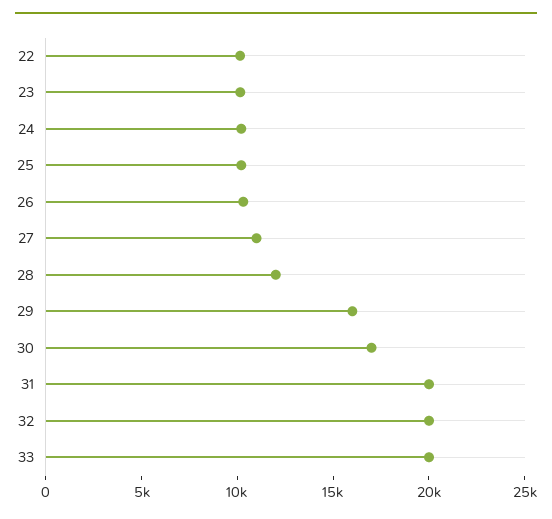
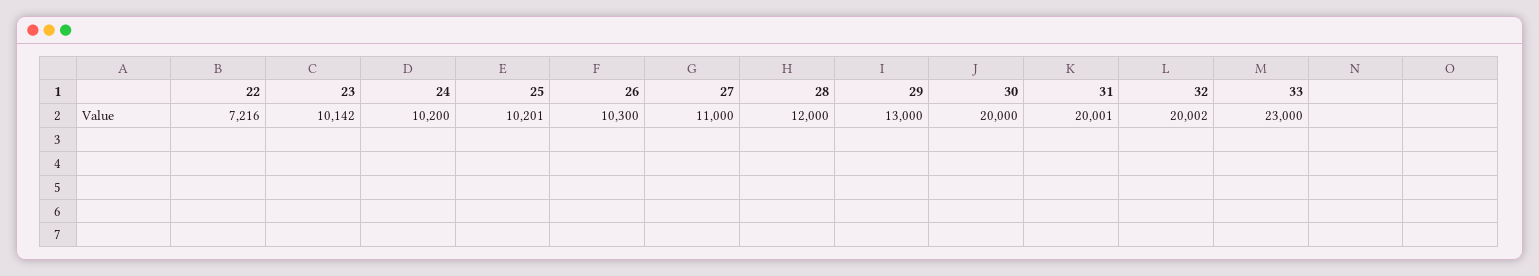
  {
-   "22": 10000,
+   "22": 7216,
    "23": 10142,
    "24": 10200,
    "25": 10201,
    "26": 10300,
    "27": 11000,
    "28": 12000,
-   "29": 16000,
+   "29": 13000,
-   "30": 17000,
+   "30": 20000,
    "31": 20001,
    "32": 20002,
-   "33": 20000
+   "33": 23000
  }

